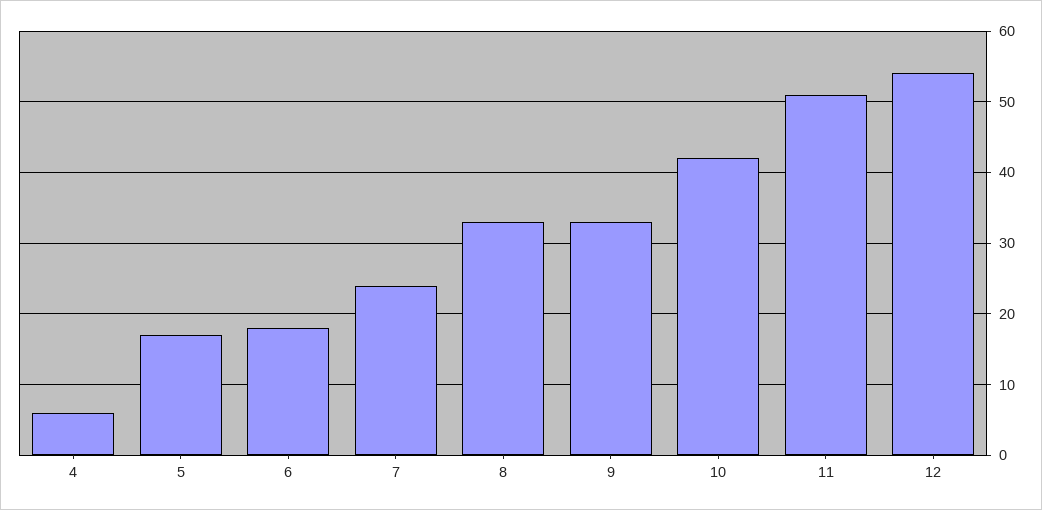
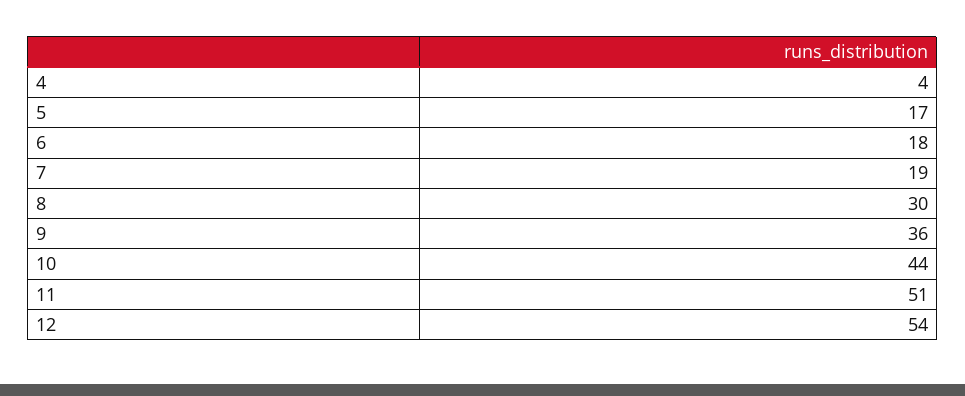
  {
-   "4": 6,
+   "4": 4,
    "5": 17,
    "6": 18,
-   "7": 24,
+   "7": 19,
-   "8": 33,
+   "8": 30,
-   "9": 33,
+   "9": 36,
-   "10": 42,
+   "10": 44,
    "11": 51,
    "12": 54
  }

